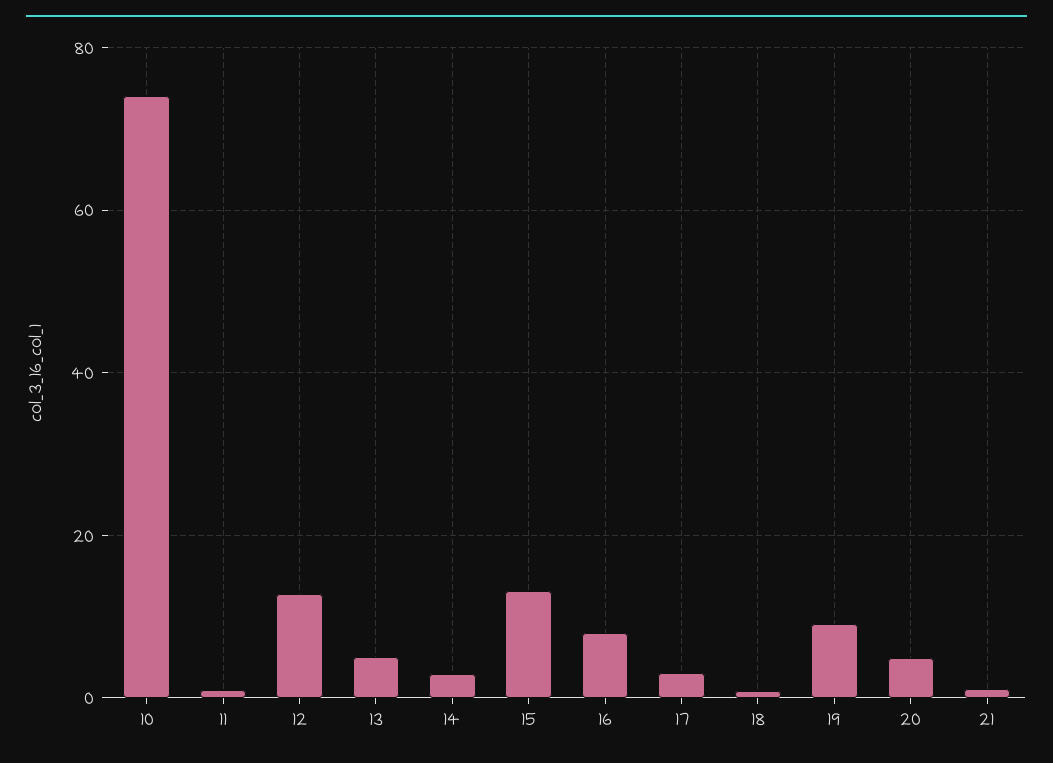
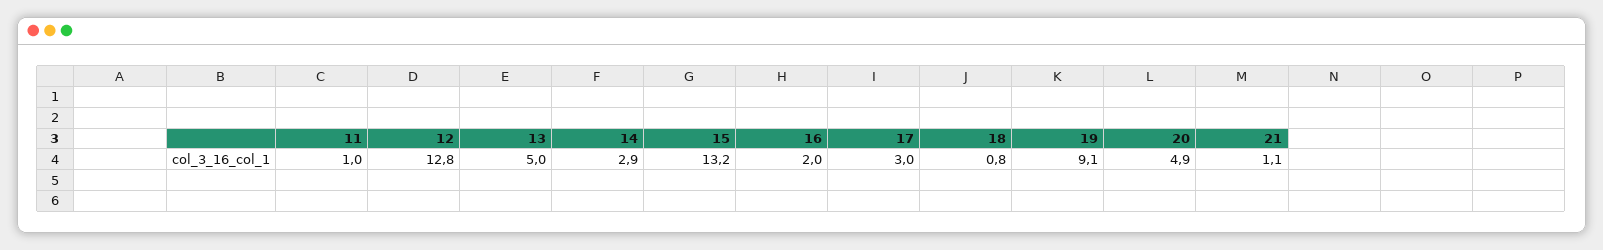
  {
-   "10": 74,
    "11": 1,
    "12": 12.8,
    "13": 5,
    "14": 2.9,
    "15": 13.2,
-   "16": 8,
+   "16": 2,
    "17": 3,
    "18": 0.8,
    "19": 9.1,
    "20": 4.9,
    "21": 1.1
  }

